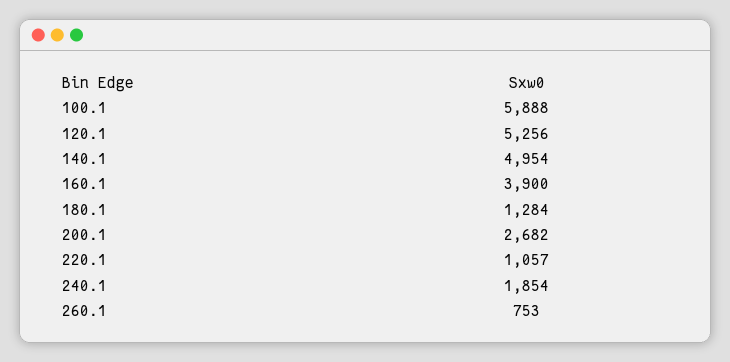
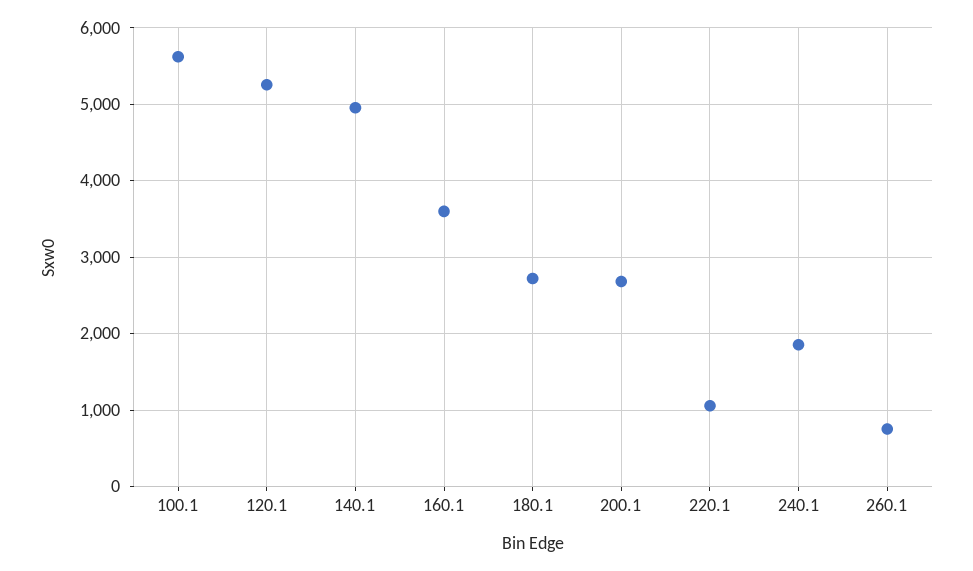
  {
-   "100.1": 5888,
+   "100.1": 5600,
    "120.1": 5256,
    "140.1": 4954,
-   "160.1": 3900,
+   "160.1": 3600,
-   "180.1": 1284,
+   "180.1": 2700,
    "200.1": 2682,
    "220.1": 1057,
    "240.1": 1854,
    "260.1": 753
  }

